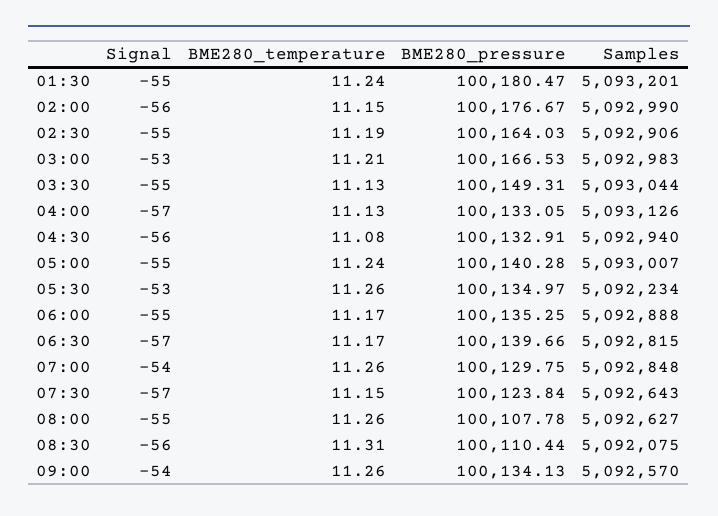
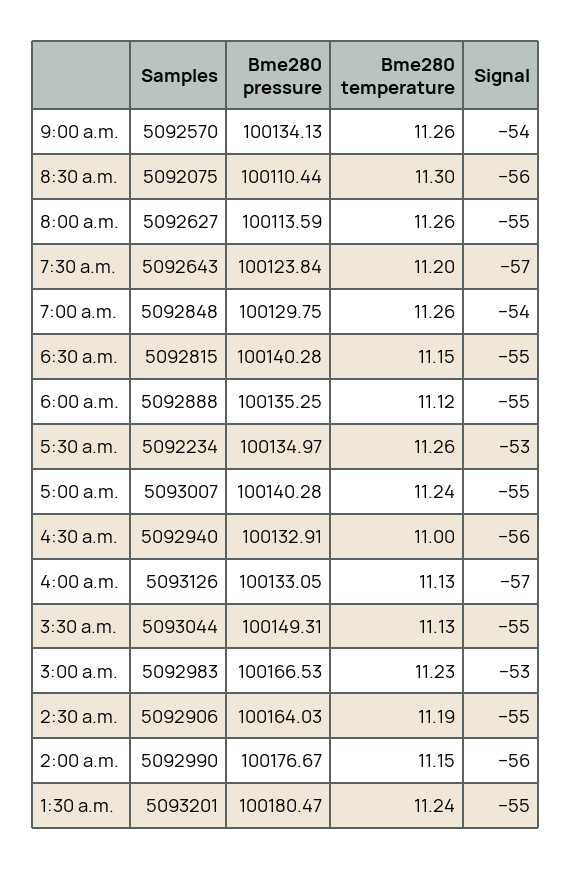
  {
    "Signal": {
      "01:30": -55,
      "02:00": -56,
      "02:30": -55,
      "03:00": -53,
      "03:30": -55,
      "04:00": -57,
      "04:30": -56,
      "05:00": -55,
      "05:30": -53,
      "06:00": -55,
-     "06:30": -57,
+     "06:30": -55,
      "07:00": -54,
      "07:30": -57,
      "08:00": -55,
      "08:30": -56,
      "09:00": -54
    },
    "BME280_temperature": {
      "01:30": 11.24,
      "02:00": 11.15,
      "02:30": 11.19,
-     "03:00": 11.21,
+     "03:00": 11.23,
      "03:30": 11.13,
      "04:00": 11.13,
-     "04:30": 11.08,
+     "04:30": 11,
      "05:00": 11.24,
      "05:30": 11.26,
-     "06:00": 11.17,
+     "06:00": 11.12,
-     "06:30": 11.17,
+     "06:30": 11.15,
      "07:00": 11.26,
-     "07:30": 11.15,
+     "07:30": 11.2,
      "08:00": 11.26,
-     "08:30": 11.31,
+     "08:30": 11.3,
      "09:00": 11.26
    },
    "BME280_pressure": {
      "01:30": 100180.47,
      "02:00": 100176.67,
      "02:30": 100164.03,
      "03:00": 100166.53,
      "03:30": 100149.31,
      "04:00": 100133.05,
      "04:30": 100132.91,
      "05:00": 100140.28,
      "05:30": 100134.97,
      "06:00": 100135.25,
-     "06:30": 100139.66,
+     "06:30": 100140.28,
      "07:00": 100129.75,
      "07:30": 100123.84,
-     "08:00": 100107.78,
+     "08:00": 100113.59,
      "08:30": 100110.44,
      "09:00": 100134.13
    },
    "Samples": {
      "01:30": 5093201,
      "02:00": 5092990,
      "02:30": 5092906,
      "03:00": 5092983,
      "03:30": 5093044,
      "04:00": 5093126,
      "04:30": 5092940,
      "05:00": 5093007,
      "05:30": 5092234,
      "06:00": 5092888,
      "06:30": 5092815,
      "07:00": 5092848,
      "07:30": 5092643,
      "08:00": 5092627,
      "08:30": 5092075,
      "09:00": 5092570
    }
  }

